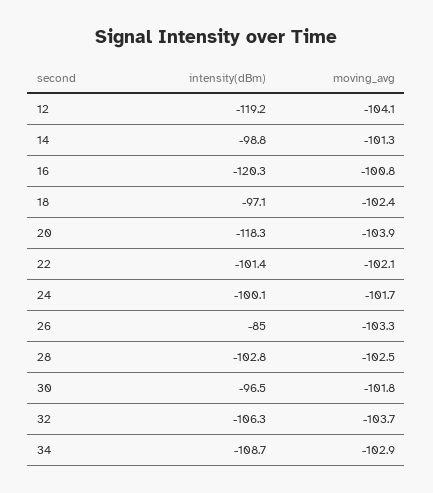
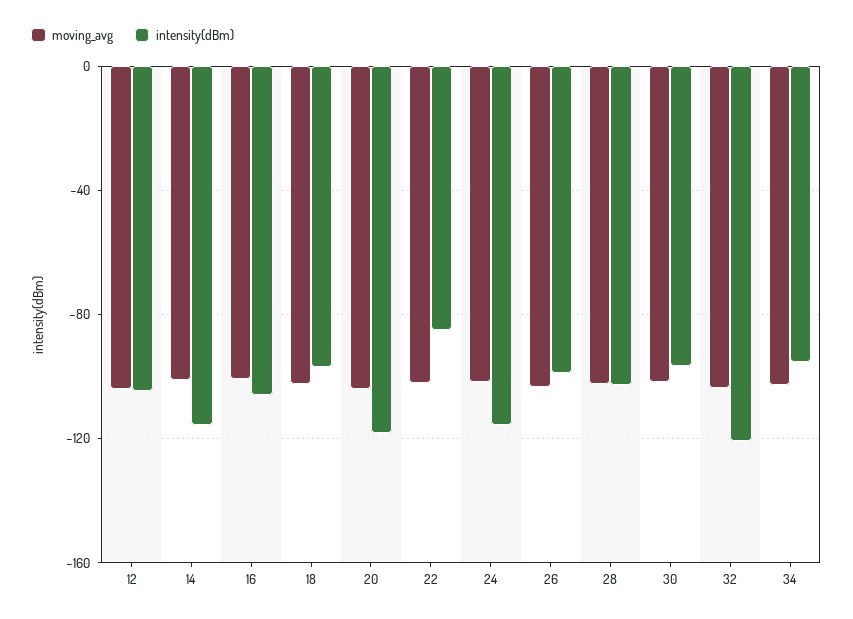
  {
    "intensity(dBm)": {
-     "12": -119.2,
+     "12": -105,
-     "14": -98.8,
+     "14": -115,
-     "16": -120.3,
+     "16": -105,
      "18": -97.1,
      "20": -118.3,
-     "22": -101.4,
+     "22": -85,
-     "24": -100.1,
+     "24": -115,
-     "26": -85,
+     "26": -100,
      "28": -102.8,
      "30": -96.5,
-     "32": -106.3,
+     "32": -120,
-     "34": -108.7
+     "34": -95
    },
    "moving_avg": {
      "12": -104.1,
      "14": -101.3,
      "16": -100.8,
      "18": -102.4,
      "20": -103.9,
      "22": -102.1,
      "24": -101.7,
      "26": -103.3,
      "28": -102.5,
      "30": -101.8,
      "32": -103.7,
      "34": -102.9
    }
  }

